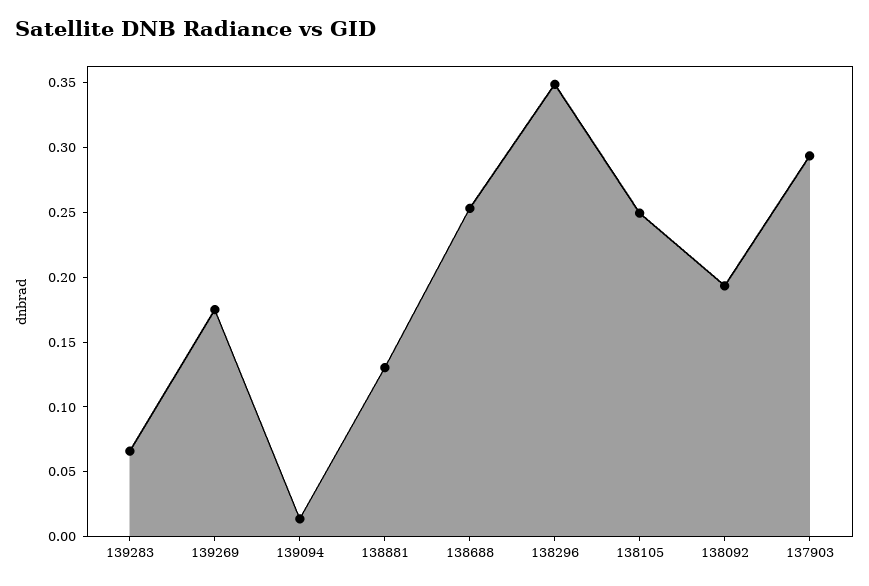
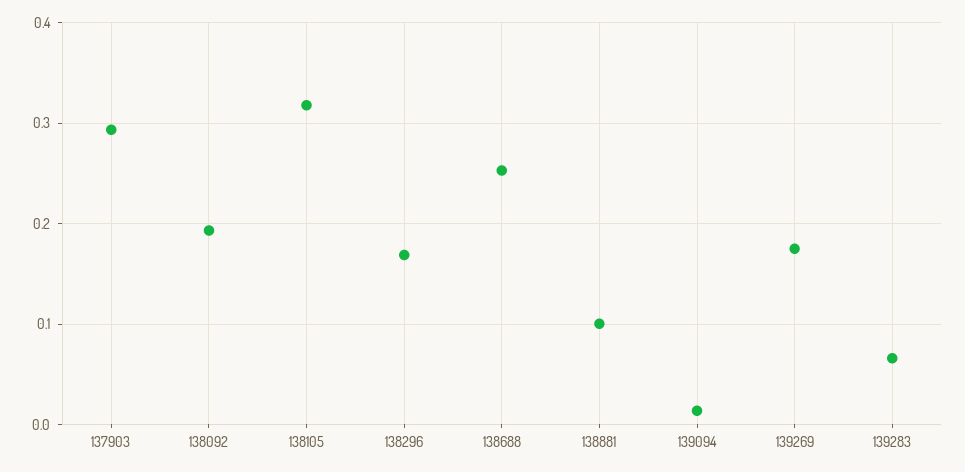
  {
    "139283": 0.07,
    "139269": 0.18,
    "139094": 0.01,
-   "138881": 0.13,
+   "138881": 0.1,
    "138688": 0.25,
-   "138296": 0.35,
+   "138296": 0.17,
-   "138105": 0.25,
+   "138105": 0.32,
    "138092": 0.19,
    "137903": 0.29
  }

